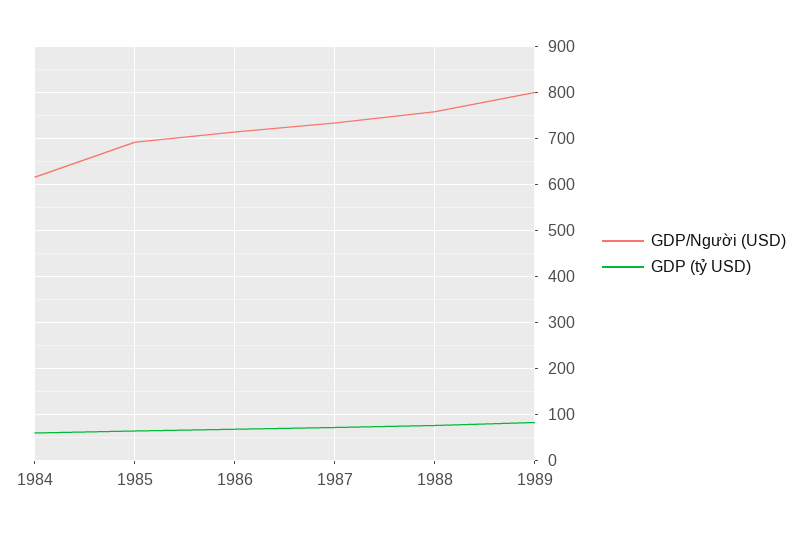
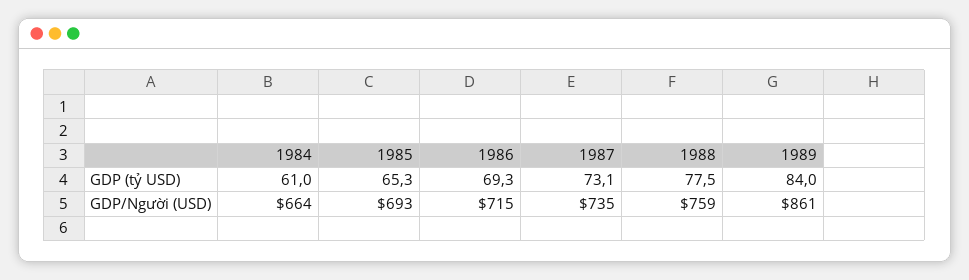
  {
    "GDP/Người (USD)": {
-     "1984": 620,
+     "1984": 664,
      "1985": 693,
      "1986": 715,
      "1987": 735,
      "1988": 759,
-     "1989": 800
+     "1989": 861
    },
    "GDP (tỷ USD)": {
      "1984": 61,
      "1985": 65.3,
      "1986": 69.3,
      "1987": 73.1,
      "1988": 77.5,
      "1989": 84
    }
  }

